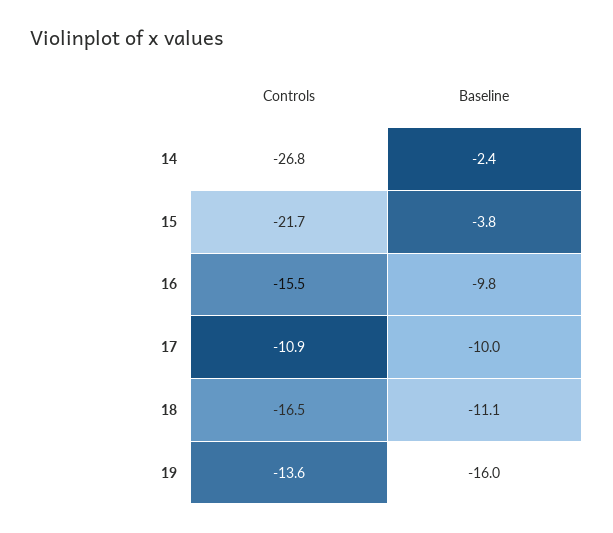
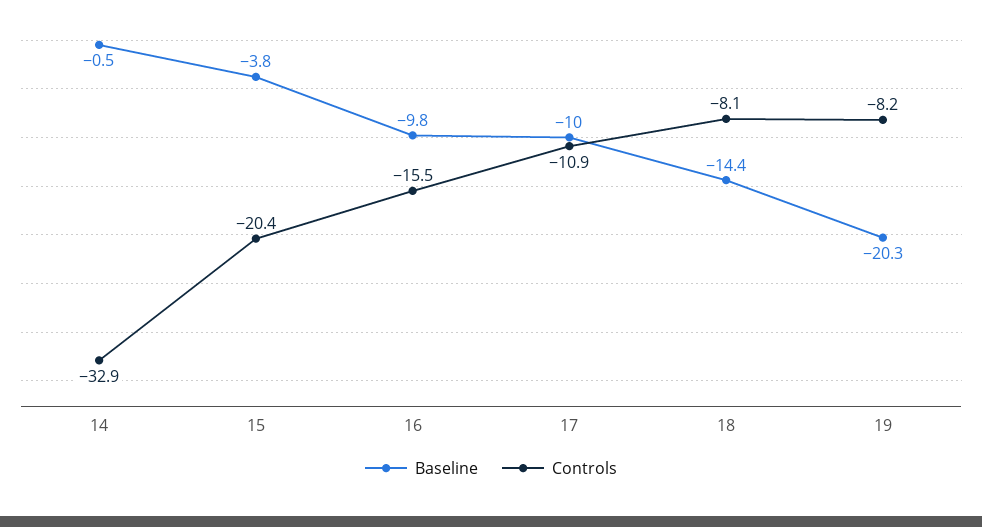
  {
    "Controls": {
-     "14": -26.8,
+     "14": -32.9,
-     "15": -21.7,
+     "15": -20.4,
      "16": -15.5,
      "17": -10.9,
-     "18": -16.5,
+     "18": -8.1,
-     "19": -13.6
+     "19": -8.2
    },
    "Baseline": {
-     "14": -2.4,
+     "14": -0.5,
      "15": -3.8,
      "16": -9.8,
      "17": -10,
-     "18": -11.1,
+     "18": -14.4,
-     "19": -16
+     "19": -20.3
    }
  }

